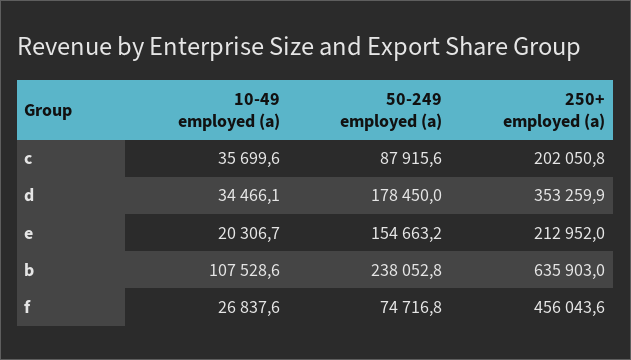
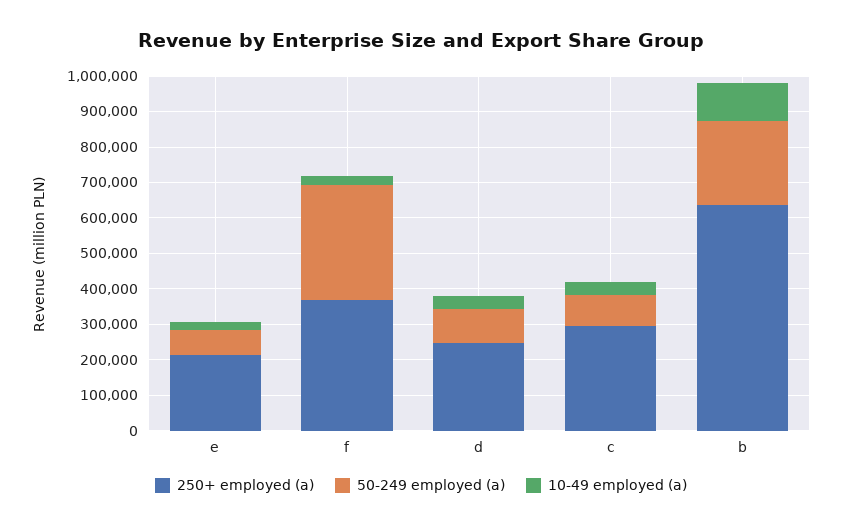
  {
    "10-49 employed (a)": {
      "c": 35699.6,
      "d": 34466.1,
      "e": 20306.7,
      "b": 107528.6,
      "f": 26837.6
    },
    "50-249 employed (a)": {
      "c": 87915.6,
-     "d": 178450,
+     "d": 100000,
-     "e": 154663.2,
+     "e": 75000,
      "b": 238052.8,
-     "f": 74716.8
+     "f": 325000
    },
    "250+ employed (a)": {
-     "c": 202050.8,
+     "c": 300000,
-     "d": 353259.9,
+     "d": 250000,
      "e": 212952,
      "b": 635903,
-     "f": 456043.6
+     "f": 375000
    }
  }

